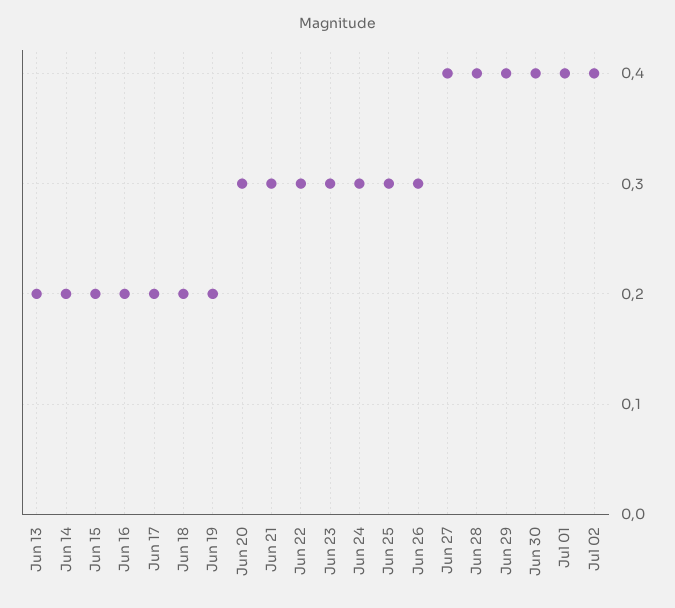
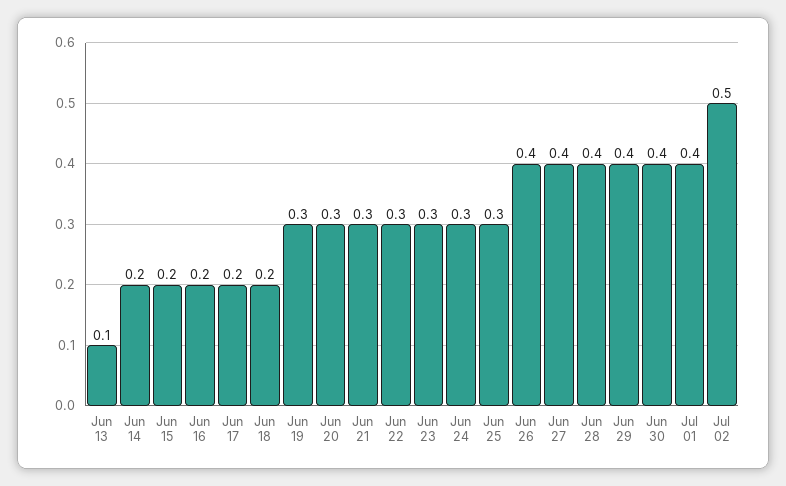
  {
-   "Jun 13": 0.2,
+   "Jun 13": 0.1,
    "Jun 14": 0.2,
    "Jun 15": 0.2,
    "Jun 16": 0.2,
    "Jun 17": 0.2,
    "Jun 18": 0.2,
-   "Jun 19": 0.2,
+   "Jun 19": 0.3,
    "Jun 20": 0.3,
    "Jun 21": 0.3,
    "Jun 22": 0.3,
    "Jun 23": 0.3,
    "Jun 24": 0.3,
    "Jun 25": 0.3,
-   "Jun 26": 0.3,
+   "Jun 26": 0.4,
    "Jun 27": 0.4,
    "Jun 28": 0.4,
    "Jun 29": 0.4,
    "Jun 30": 0.4,
    "Jul 01": 0.4,
-   "Jul 02": 0.4
+   "Jul 02": 0.5
  }

